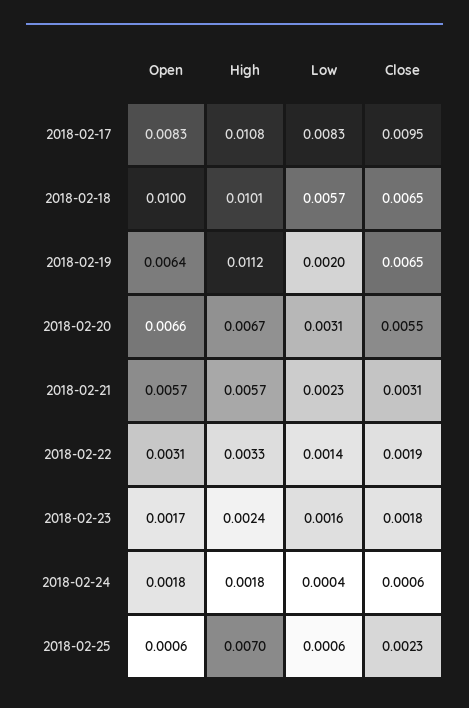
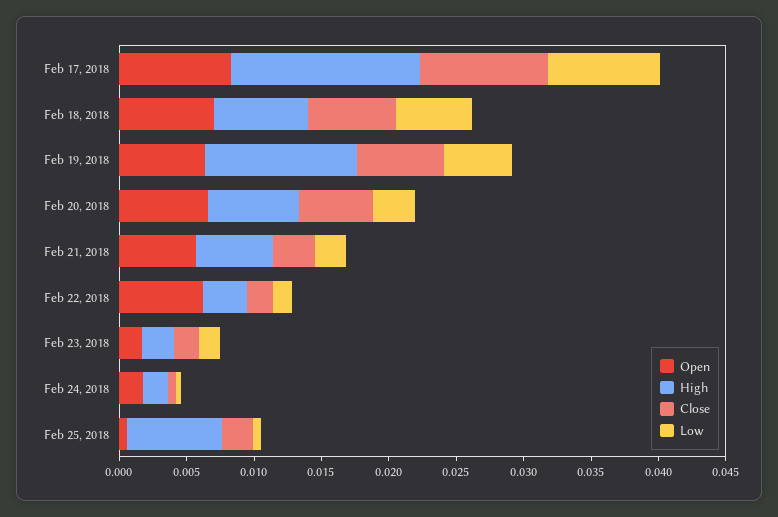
  {
    "Open": {
      "2018-02-17": 0.0083,
-     "2018-02-18": 0.01,
+     "2018-02-18": 0.007,
      "2018-02-19": 0.0064,
      "2018-02-20": 0.0066,
      "2018-02-21": 0.0057,
-     "2018-02-22": 0.0031,
+     "2018-02-22": 0.006,
      "2018-02-23": 0.0017,
      "2018-02-24": 0.0018,
      "2018-02-25": 0.0006
    },
    "High": {
-     "2018-02-17": 0.0108,
+     "2018-02-17": 0.014,
-     "2018-02-18": 0.0101,
+     "2018-02-18": 0.007,
      "2018-02-19": 0.0112,
      "2018-02-20": 0.0067,
      "2018-02-21": 0.0057,
      "2018-02-22": 0.0033,
      "2018-02-23": 0.0024,
      "2018-02-24": 0.0018,
      "2018-02-25": 0.007
    },
    "Low": {
      "2018-02-17": 0.0083,
      "2018-02-18": 0.0057,
-     "2018-02-19": 0.002,
+     "2018-02-19": 0.005,
      "2018-02-20": 0.0031,
      "2018-02-21": 0.0023,
      "2018-02-22": 0.0014,
      "2018-02-23": 0.0016,
      "2018-02-24": 0.0004,
      "2018-02-25": 0.0006
    },
    "Close": {
      "2018-02-17": 0.0095,
      "2018-02-18": 0.0065,
      "2018-02-19": 0.0065,
      "2018-02-20": 0.0055,
      "2018-02-21": 0.0031,
      "2018-02-22": 0.0019,
      "2018-02-23": 0.0018,
      "2018-02-24": 0.0006,
      "2018-02-25": 0.0023
    }
  }

